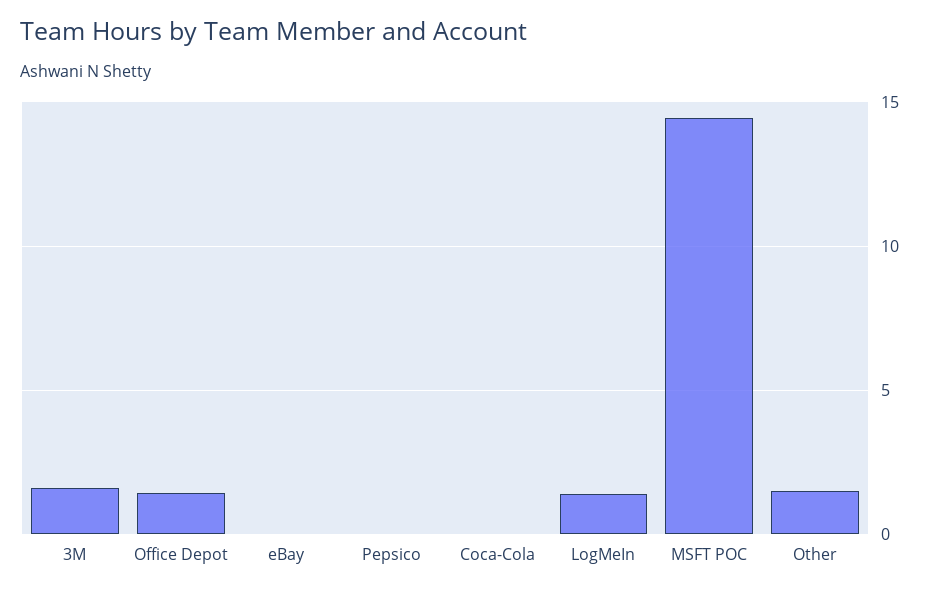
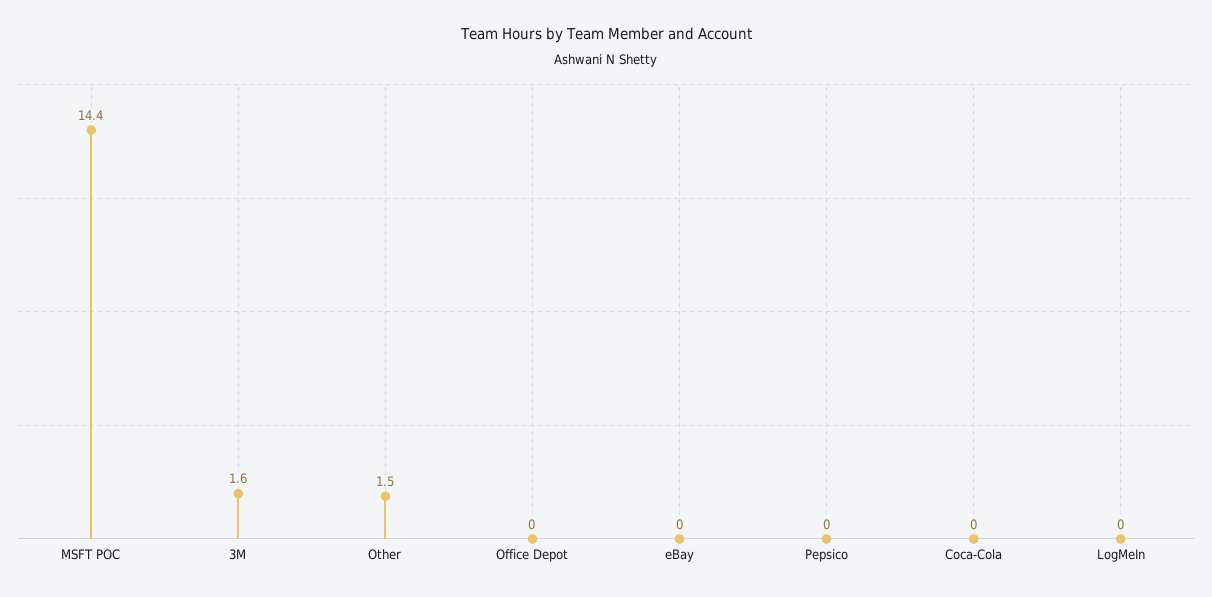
  {
    "3M": 1.6,
-   "Office Depot": 1.5,
+   "Office Depot": 0,
    "eBay": 0,
    "Pepsico": 0,
    "Coca-Cola": 0,
-   "LogMeIn": 1.5,
+   "LogMeIn": 0,
    "MSFT POC": 14.4,
    "Other": 1.5
  }

